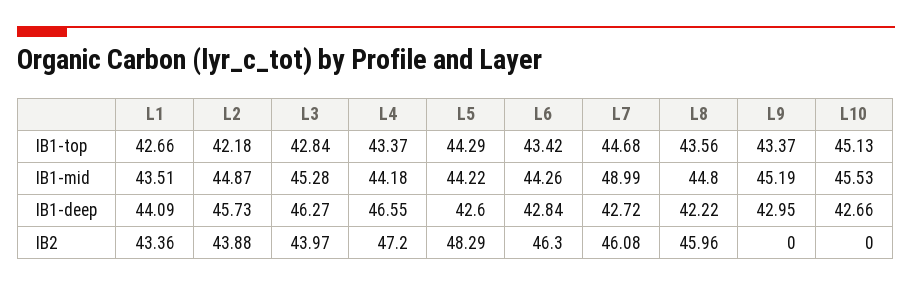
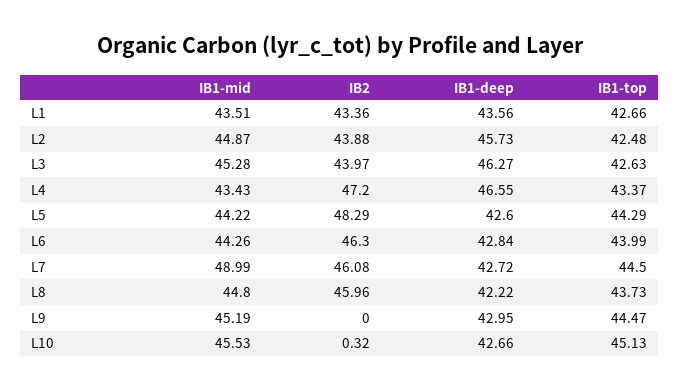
  {
    "L1": {
      "IB1-top": 42.66,
      "IB1-mid": 43.51,
-     "IB1-deep": 44.09,
+     "IB1-deep": 43.56,
      "IB2": 43.36
    },
    "L2": {
-     "IB1-top": 42.18,
+     "IB1-top": 42.48,
      "IB1-mid": 44.87,
      "IB1-deep": 45.73,
      "IB2": 43.88
    },
    "L3": {
-     "IB1-top": 42.84,
+     "IB1-top": 42.63,
      "IB1-mid": 45.28,
      "IB1-deep": 46.27,
      "IB2": 43.97
    },
    "L4": {
      "IB1-top": 43.37,
-     "IB1-mid": 44.18,
+     "IB1-mid": 43.43,
      "IB1-deep": 46.55,
      "IB2": 47.2
    },
    "L5": {
      "IB1-top": 44.29,
      "IB1-mid": 44.22,
      "IB1-deep": 42.6,
      "IB2": 48.29
    },
    "L6": {
-     "IB1-top": 43.42,
+     "IB1-top": 43.99,
      "IB1-mid": 44.26,
      "IB1-deep": 42.84,
      "IB2": 46.3
    },
    "L7": {
-     "IB1-top": 44.68,
+     "IB1-top": 44.5,
      "IB1-mid": 48.99,
      "IB1-deep": 42.72,
      "IB2": 46.08
    },
    "L8": {
-     "IB1-top": 43.56,
+     "IB1-top": 43.73,
      "IB1-mid": 44.8,
      "IB1-deep": 42.22,
      "IB2": 45.96
    },
    "L9": {
-     "IB1-top": 43.37,
+     "IB1-top": 44.47,
      "IB1-mid": 45.19,
      "IB1-deep": 42.95,
      "IB2": 0
    },
    "L10": {
      "IB1-top": 45.13,
      "IB1-mid": 45.53,
      "IB1-deep": 42.66,
-     "IB2": 0
+     "IB2": 0.32
    }
  }

